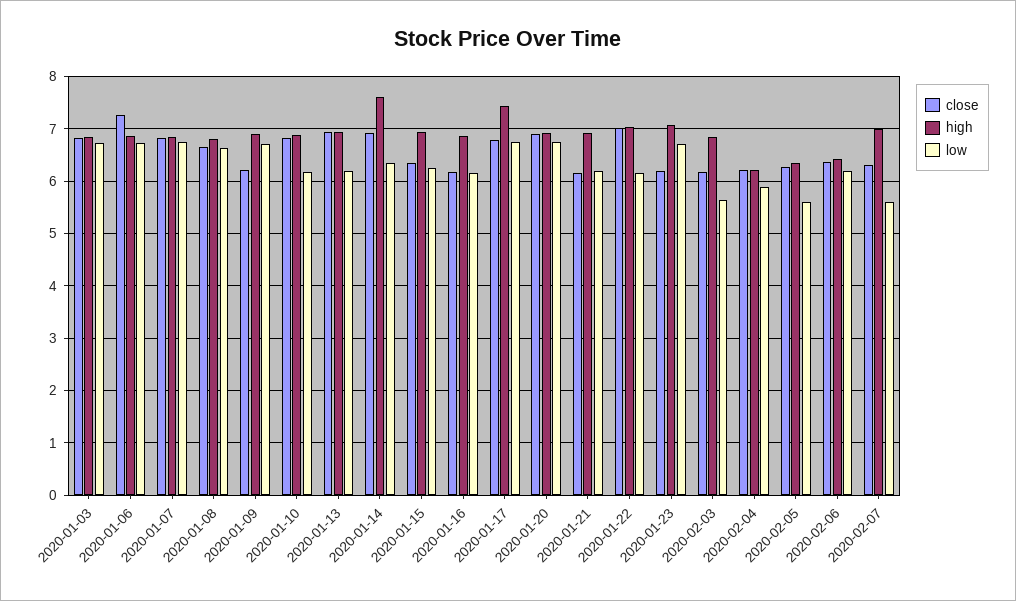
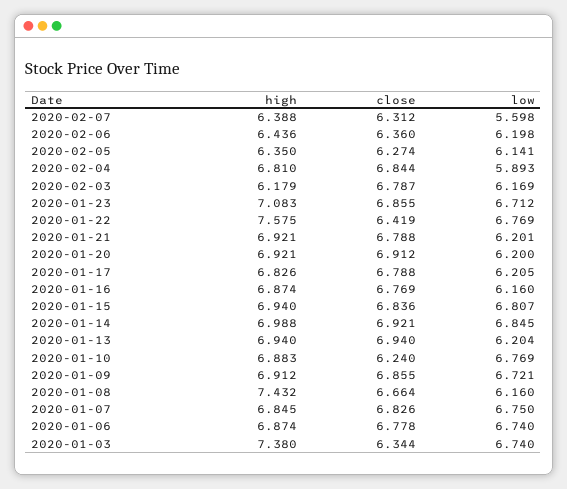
  {
    "close": {
-     "2020-01-03": 6.8,
+     "2020-01-03": 6.344,
-     "2020-01-06": 7.2,
+     "2020-01-06": 6.778,
      "2020-01-07": 6.826,
      "2020-01-08": 6.664,
-     "2020-01-09": 6.2,
+     "2020-01-09": 6.855,
-     "2020-01-10": 6.8,
+     "2020-01-10": 6.24,
      "2020-01-13": 6.94,
      "2020-01-14": 6.921,
-     "2020-01-15": 6.4,
+     "2020-01-15": 6.836,
-     "2020-01-16": 6.2,
+     "2020-01-16": 6.769,
      "2020-01-17": 6.788,
      "2020-01-20": 6.912,
-     "2020-01-21": 6.2,
+     "2020-01-21": 6.788,
-     "2020-01-22": 7,
+     "2020-01-22": 6.419,
-     "2020-01-23": 6.2,
+     "2020-01-23": 6.855,
-     "2020-02-03": 6.2,
+     "2020-02-03": 6.787,
-     "2020-02-04": 6.2,
+     "2020-02-04": 6.844,
      "2020-02-05": 6.274,
      "2020-02-06": 6.36,
      "2020-02-07": 6.312
    },
    "high": {
-     "2020-01-03": 6.8,
+     "2020-01-03": 7.38,
      "2020-01-06": 6.874,
      "2020-01-07": 6.845,
-     "2020-01-08": 6.8,
+     "2020-01-08": 7.432,
      "2020-01-09": 6.912,
      "2020-01-10": 6.883,
      "2020-01-13": 6.94,
-     "2020-01-14": 7.6,
+     "2020-01-14": 6.988,
      "2020-01-15": 6.94,
      "2020-01-16": 6.874,
-     "2020-01-17": 7.4,
+     "2020-01-17": 6.826,
      "2020-01-20": 6.921,
      "2020-01-21": 6.921,
-     "2020-01-22": 7,
+     "2020-01-22": 7.575,
      "2020-01-23": 7.083,
-     "2020-02-03": 6.8,
+     "2020-02-03": 6.179,
-     "2020-02-04": 6.2,
+     "2020-02-04": 6.81,
      "2020-02-05": 6.35,
      "2020-02-06": 6.436,
-     "2020-02-07": 7
+     "2020-02-07": 6.388
    },
    "low": {
      "2020-01-03": 6.74,
      "2020-01-06": 6.74,
      "2020-01-07": 6.75,
-     "2020-01-08": 6.6,
+     "2020-01-08": 6.16,
      "2020-01-09": 6.721,
-     "2020-01-10": 6.2,
+     "2020-01-10": 6.769,
      "2020-01-13": 6.204,
-     "2020-01-14": 6.4,
+     "2020-01-14": 6.845,
-     "2020-01-15": 6.2,
+     "2020-01-15": 6.807,
      "2020-01-16": 6.16,
-     "2020-01-17": 6.8,
+     "2020-01-17": 6.205,
-     "2020-01-20": 6.8,
+     "2020-01-20": 6.2,
      "2020-01-21": 6.201,
-     "2020-01-22": 6.2,
+     "2020-01-22": 6.769,
      "2020-01-23": 6.712,
-     "2020-02-03": 5.6,
+     "2020-02-03": 6.169,
      "2020-02-04": 5.893,
-     "2020-02-05": 5.6,
+     "2020-02-05": 6.141,
      "2020-02-06": 6.198,
      "2020-02-07": 5.598
    }
  }

